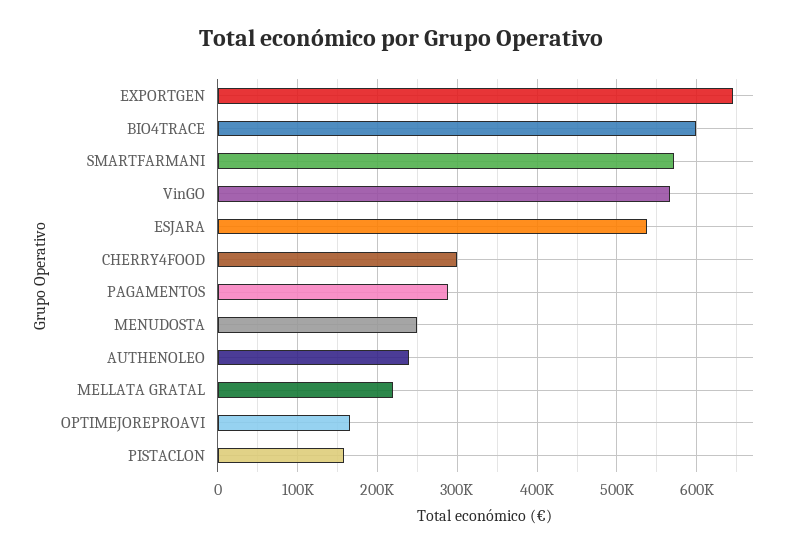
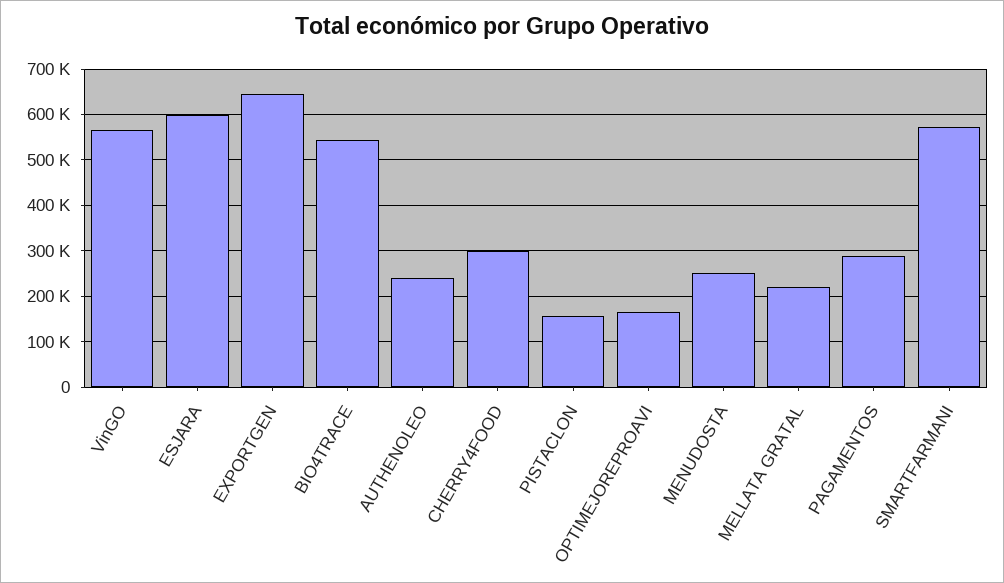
  {
    "EXPORTGEN": 640000,
-   "BIO4TRACE": 600000,
+   "BIO4TRACE": 540000,
    "SMARTFARMANI": 570000,
    "VinGO": 570000,
-   "ESJARA": 540000,
+   "ESJARA": 600000,
    "CHERRY4FOOD": 300000,
    "PAGAMENTOS": 290000,
    "MENUDOSTA": 250000,
    "AUTHENOLEO": 240000,
    "MELLATA GRATAL": 220000,
    "OPTIMEJOREPROAVI": 170000,
    "PISTACLON": 160000
  }

